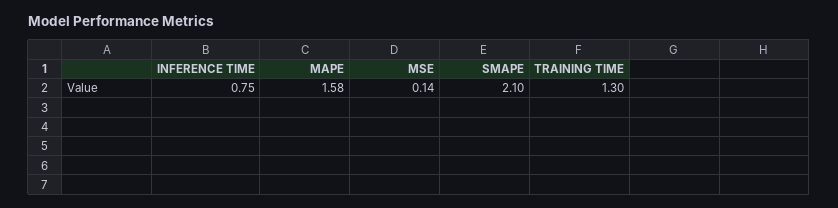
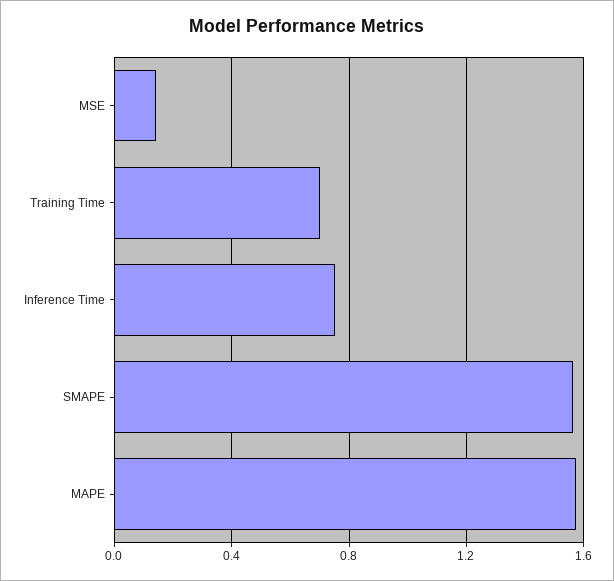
  {
    "INFERENCE TIME": 0.75,
    "MAPE": 1.58,
    "MSE": 0.14,
-   "SMAPE": 2.1,
+   "SMAPE": 1.55,
-   "TRAINING TIME": 1.3
+   "TRAINING TIME": 0.7
  }

